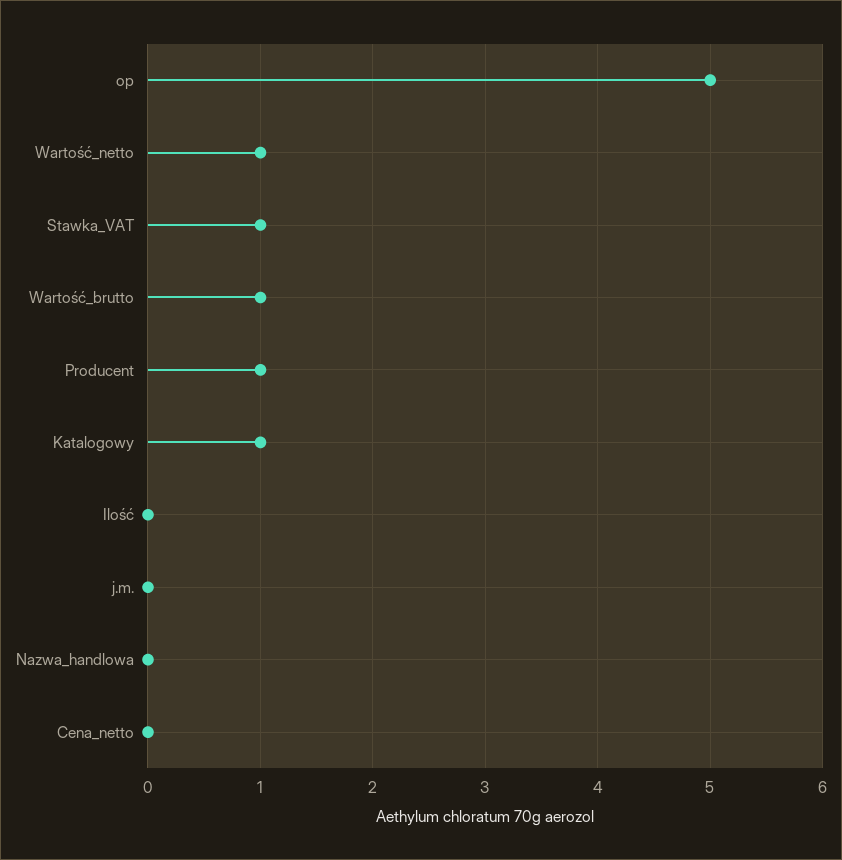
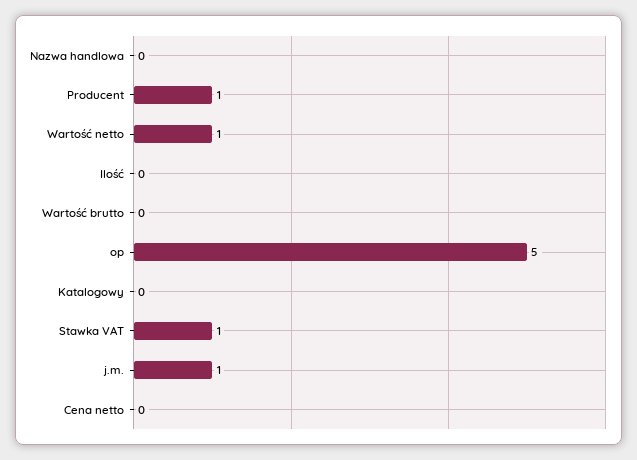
  {
    "op": 5,
    "Wartość_netto": 1,
    "Stawka_VAT": 1,
-   "Wartość_brutto": 1,
+   "Wartość_brutto": 0,
    "Producent": 1,
-   "Katalogowy": 1,
+   "Katalogowy": 0,
    "Ilość": 0,
-   "j.m.": 0,
+   "j.m.": 1,
    "Nazwa_handlowa": 0,
    "Cena_netto": 0
  }

